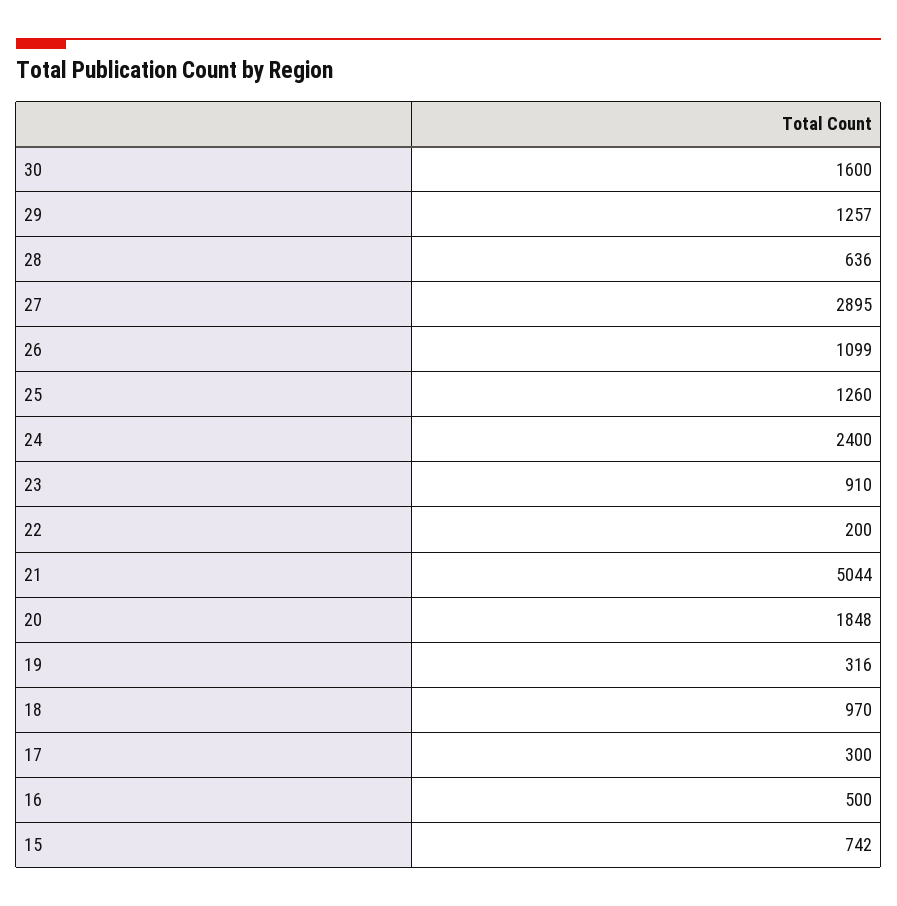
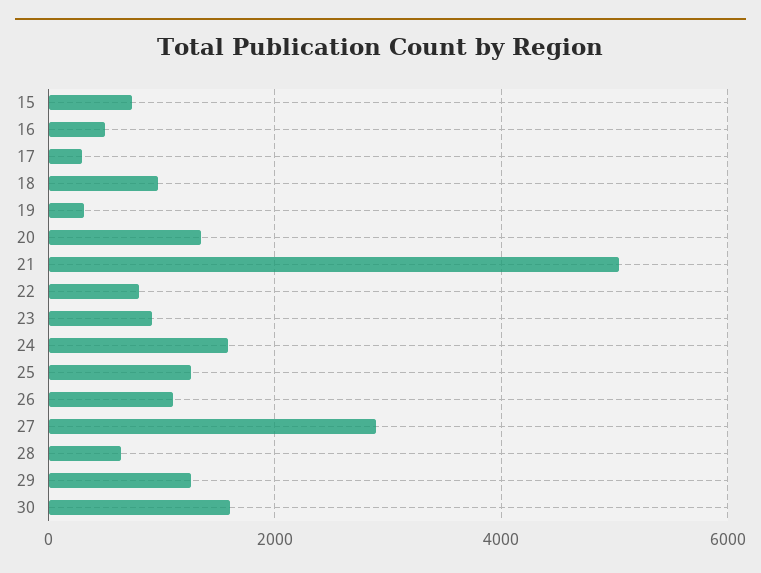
  {
    "30": 1600,
    "29": 1257,
    "28": 636,
    "27": 2895,
    "26": 1099,
    "25": 1260,
-   "24": 2400,
+   "24": 1600,
    "23": 910,
-   "22": 200,
+   "22": 800,
    "21": 5044,
-   "20": 1848,
+   "20": 1400,
    "19": 316,
    "18": 970,
    "17": 300,
    "16": 500,
    "15": 742
  }

